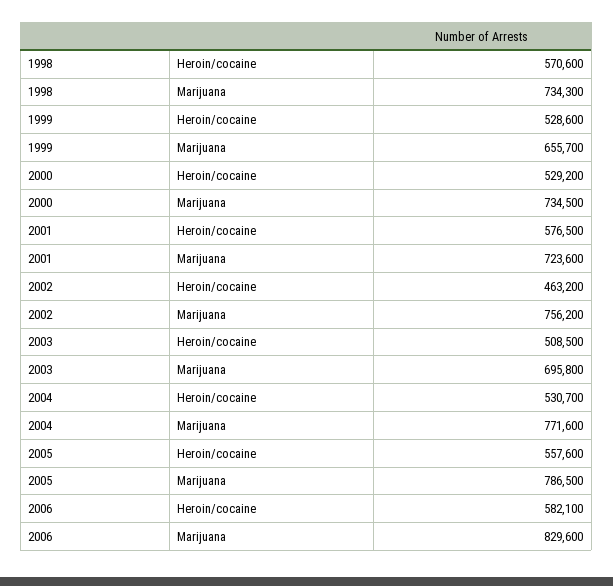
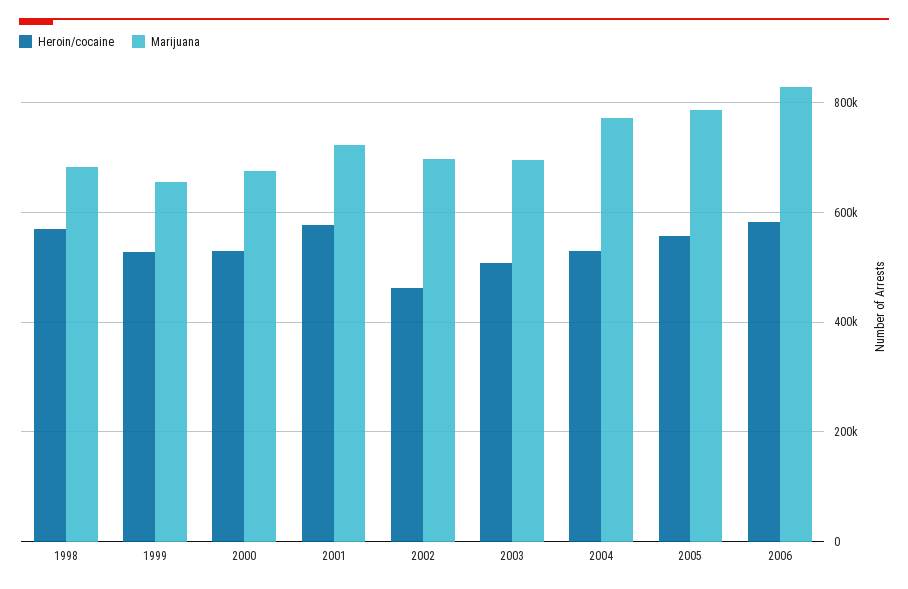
  {
    "Heroin/cocaine": {
      "1998": 570600,
      "1999": 528600,
      "2000": 529200,
      "2001": 576500,
      "2002": 463200,
      "2003": 508500,
      "2004": 530700,
      "2005": 557600,
      "2006": 582100
    },
    "Marijuana": {
-     "1998": 734300,
+     "1998": 680000,
      "1999": 655700,
-     "2000": 734500,
+     "2000": 680000,
      "2001": 723600,
-     "2002": 756200,
+     "2002": 700000,
      "2003": 695800,
      "2004": 771600,
      "2005": 786500,
      "2006": 829600
    }
  }

